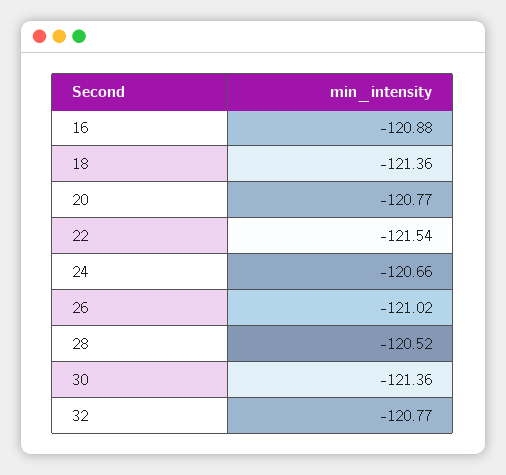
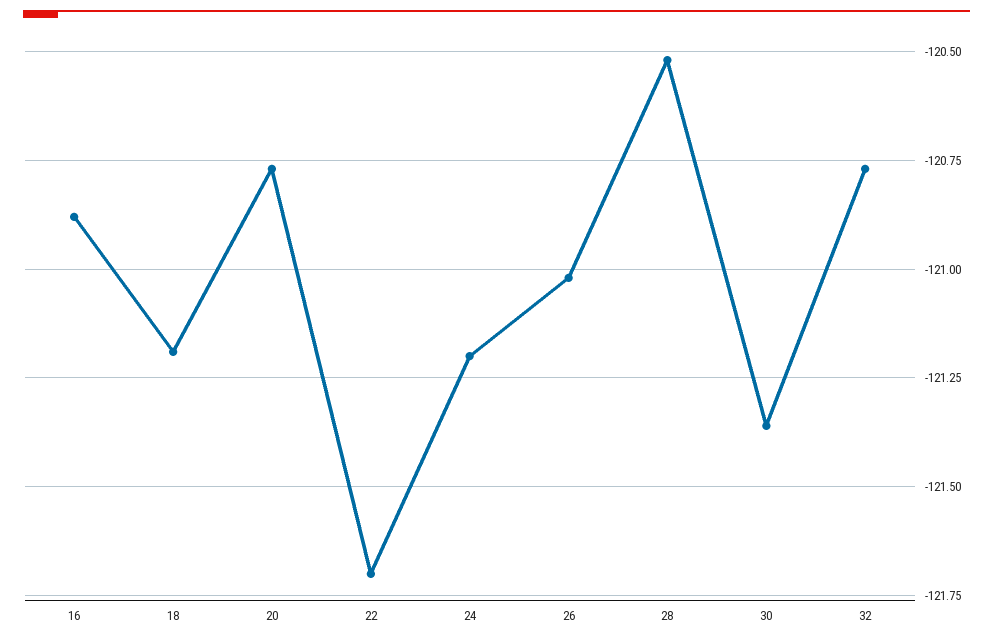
  {
    "16": -120.88,
-   "18": -121.36,
+   "18": -121.2,
    "20": -120.77,
-   "22": -121.54,
+   "22": -121.7,
-   "24": -120.66,
+   "24": -121.2,
    "26": -121.02,
    "28": -120.52,
    "30": -121.36,
    "32": -120.77
  }

